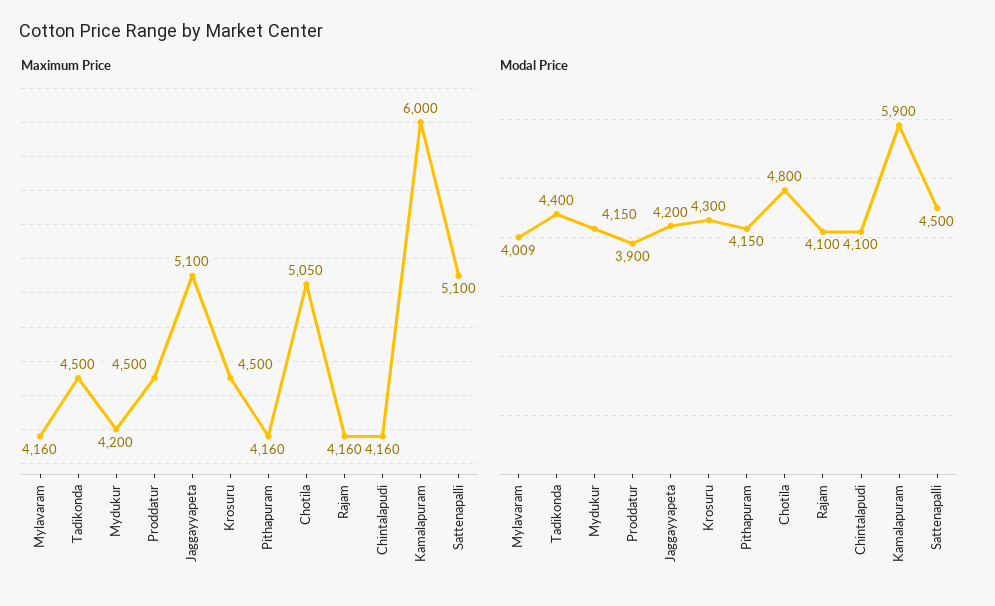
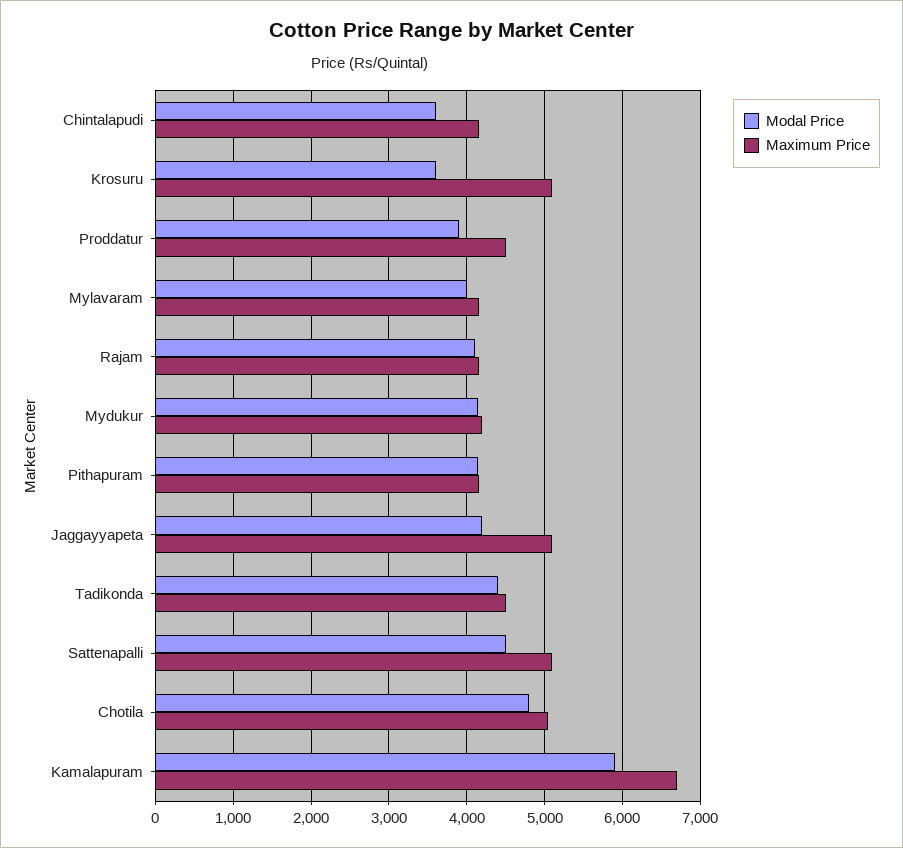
  {
    "Maximum Price": {
      "Mylavaram": 4160,
      "Tadikonda": 4500,
      "Mydukur": 4200,
      "Proddatur": 4500,
      "Jaggayyapeta": 5100,
-     "Krosuru": 4500,
+     "Krosuru": 5100,
      "Pithapuram": 4160,
      "Chotila": 5050,
      "Rajam": 4160,
      "Chintalapudi": 4160,
-     "Kamalapuram": 6000,
+     "Kamalapuram": 6700,
      "Sattenapalli": 5100
    },
    "Modal Price": {
      "Mylavaram": 4009,
      "Tadikonda": 4400,
      "Mydukur": 4150,
      "Proddatur": 3900,
      "Jaggayyapeta": 4200,
-     "Krosuru": 4300,
+     "Krosuru": 3600,
      "Pithapuram": 4150,
      "Chotila": 4800,
      "Rajam": 4100,
-     "Chintalapudi": 4100,
+     "Chintalapudi": 3600,
      "Kamalapuram": 5900,
      "Sattenapalli": 4500
    }
  }

